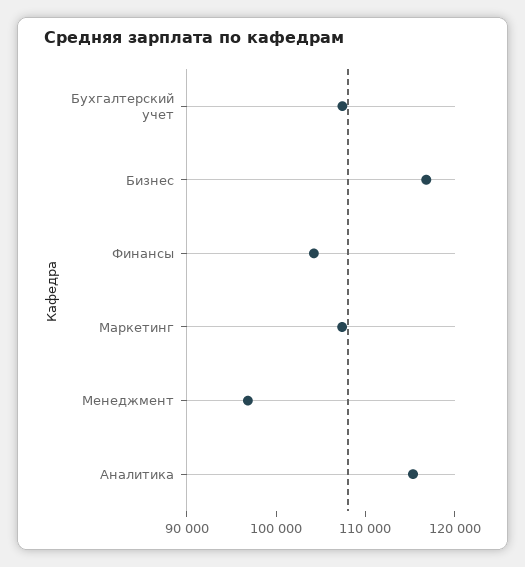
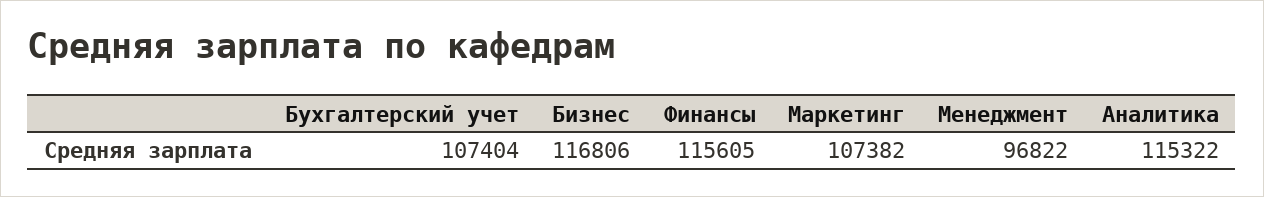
  {
    "Бухгалтерский учет": 107404,
    "Бизнес": 116806,
-   "Финансы": 104000,
+   "Финансы": 115605,
    "Маркетинг": 107382,
    "Менеджмент": 96822,
    "Аналитика": 115322
  }

